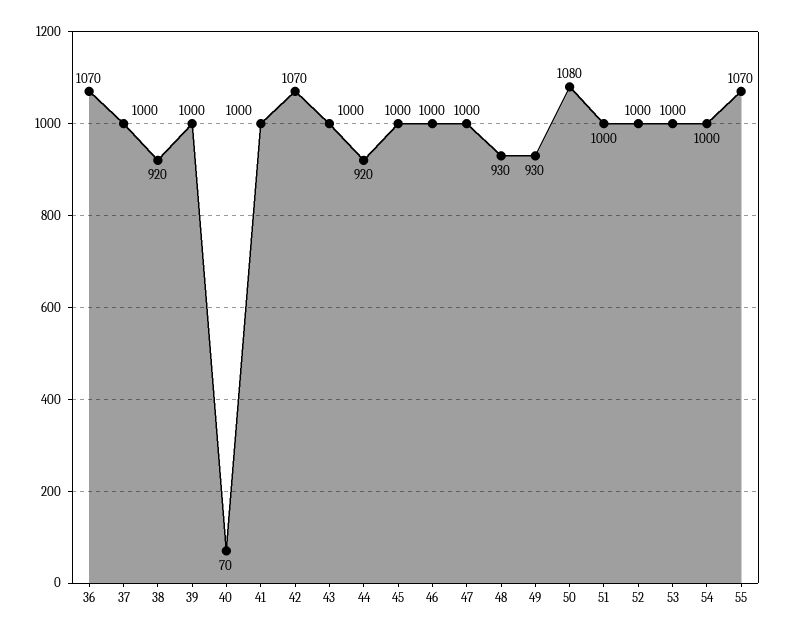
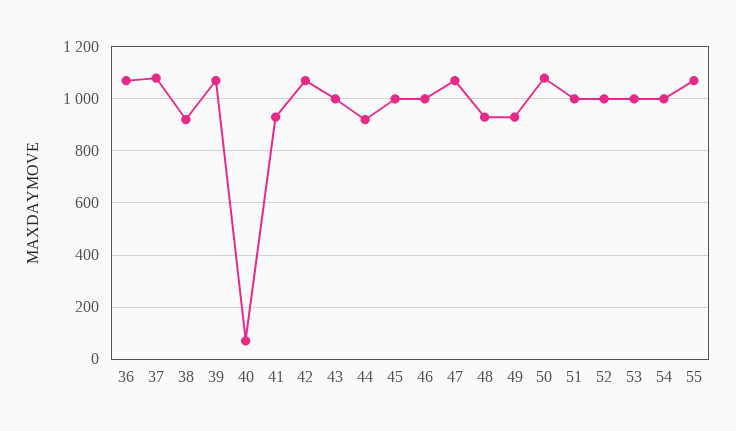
  {
    "36": 1070,
-   "37": 1000,
+   "37": 1075,
    "38": 920,
-   "39": 1000,
+   "39": 1075,
    "40": 70,
-   "41": 1000,
+   "41": 925,
    "42": 1070,
    "43": 1000,
    "44": 920,
    "45": 1000,
    "46": 1000,
-   "47": 1000,
+   "47": 1075,
    "48": 930,
    "49": 930,
    "50": 1080,
    "51": 1000,
    "52": 1000,
    "53": 1000,
    "54": 1000,
    "55": 1070
  }

